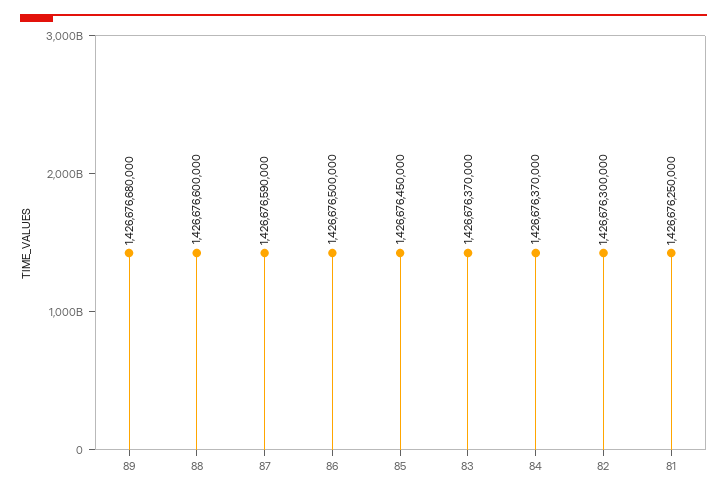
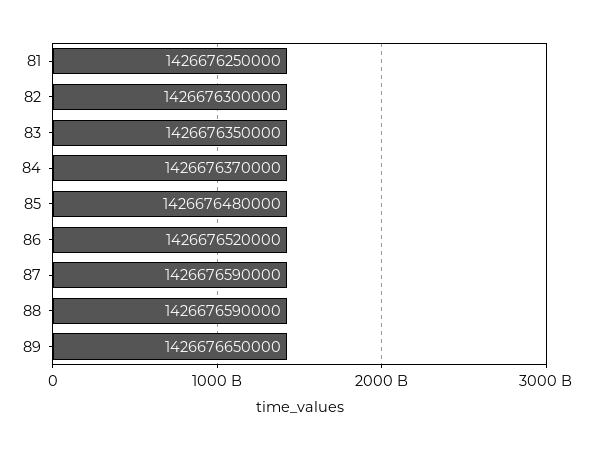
  {
-   "89": 1426676680000,
+   "89": 1426676650000,
-   "88": 1426676600000,
+   "88": 1426676590000,
    "87": 1426676590000,
-   "86": 1426676500000,
+   "86": 1426676520000,
-   "85": 1426676450000,
+   "85": 1426676480000,
-   "83": 1426676370000,
+   "83": 1426676350000,
    "84": 1426676370000,
    "82": 1426676300000,
    "81": 1426676250000
  }

